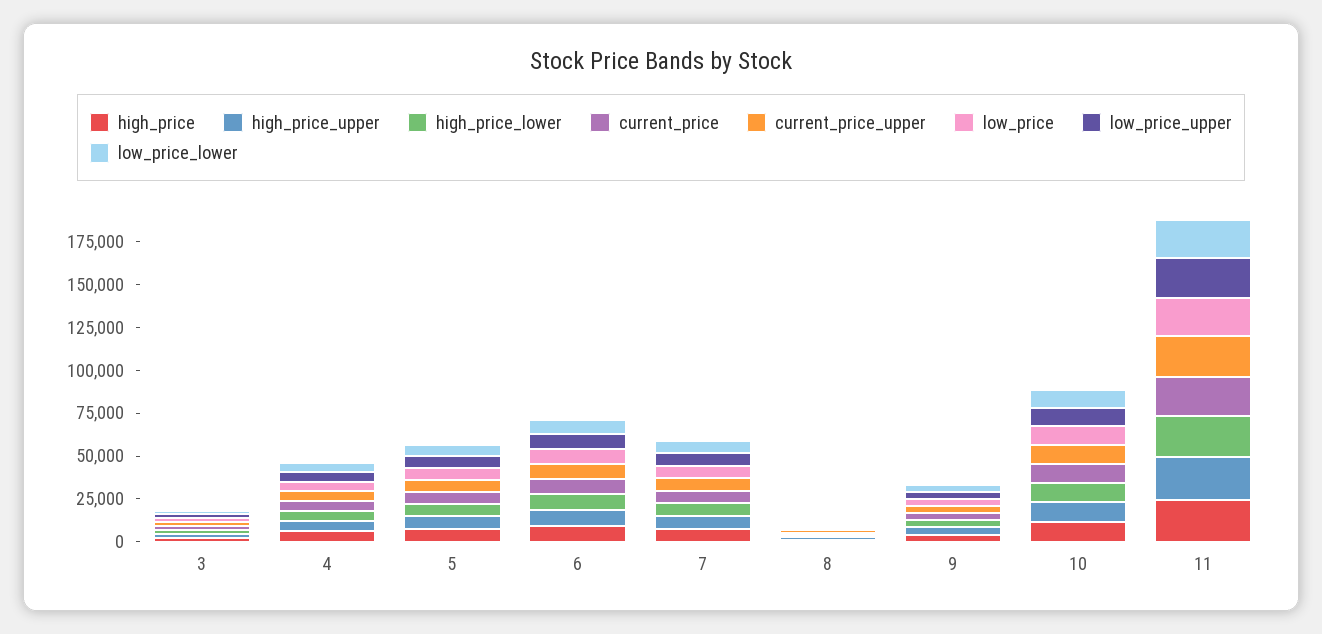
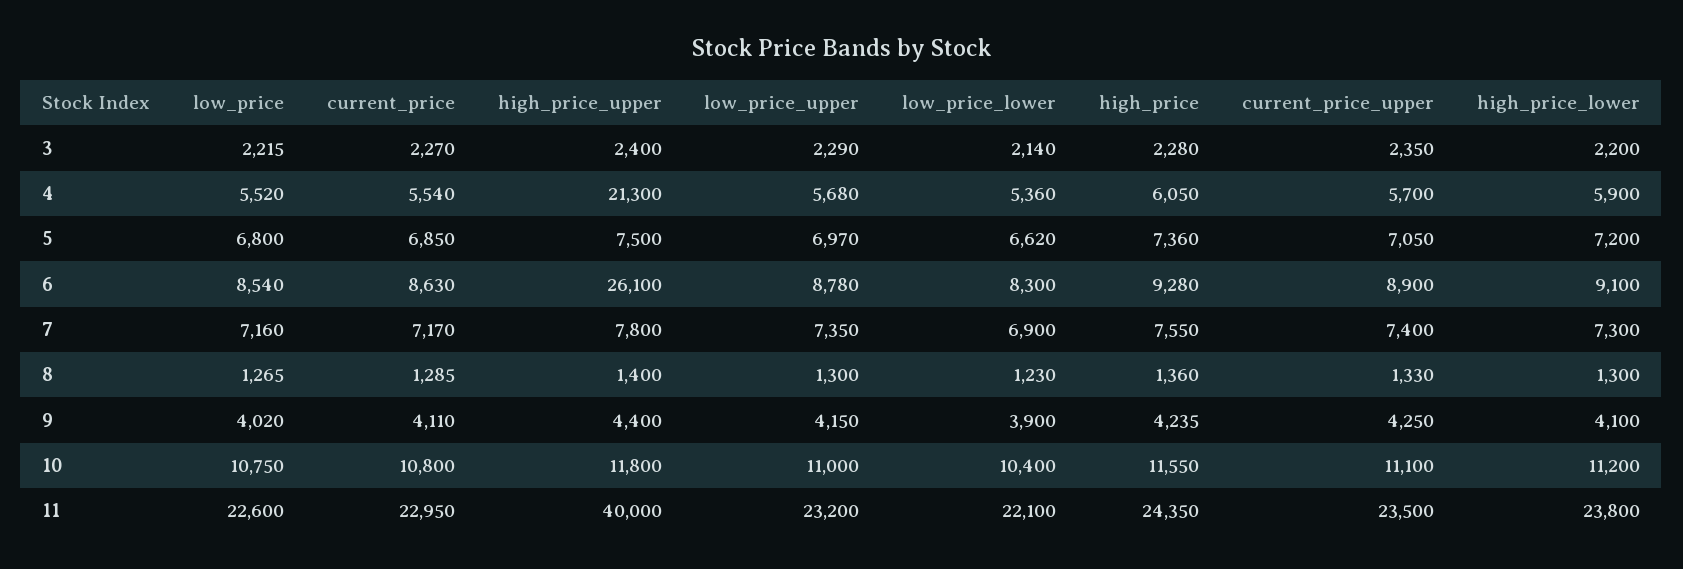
  {
    "high_price": {
      "3": 2280,
      "4": 6050,
      "5": 7360,
      "6": 9280,
      "7": 7550,
      "8": 1360,
      "9": 4235,
      "10": 11550,
      "11": 24350
    },
    "high_price_upper": {
      "3": 2400,
-     "4": 5000,
+     "4": 21300,
      "5": 7500,
-     "6": 10000,
+     "6": 26100,
      "7": 7800,
      "8": 1400,
      "9": 4400,
      "10": 11800,
-     "11": 25000
+     "11": 40000
    },
    "high_price_lower": {
      "3": 2200,
      "4": 5900,
      "5": 7200,
      "6": 9100,
      "7": 7300,
      "8": 1300,
      "9": 4100,
      "10": 11200,
      "11": 23800
    },
    "current_price": {
      "3": 2270,
      "4": 5540,
      "5": 6850,
      "6": 8630,
      "7": 7170,
      "8": 1285,
      "9": 4110,
      "10": 10800,
      "11": 22950
    },
    "current_price_upper": {
      "3": 2350,
      "4": 5700,
      "5": 7050,
      "6": 8900,
      "7": 7400,
      "8": 1330,
      "9": 4250,
      "10": 11100,
      "11": 23500
    },
    "low_price": {
      "3": 2215,
      "4": 5520,
      "5": 6800,
      "6": 8540,
      "7": 7160,
      "8": 1265,
      "9": 4020,
      "10": 10750,
      "11": 22600
    },
    "low_price_upper": {
      "3": 2290,
      "4": 5680,
      "5": 6970,
      "6": 8780,
      "7": 7350,
      "8": 1300,
      "9": 4150,
      "10": 11000,
      "11": 23200
    },
    "low_price_lower": {
      "3": 2140,
      "4": 5360,
      "5": 6620,
      "6": 8300,
      "7": 6900,
      "8": 1230,
      "9": 3900,
      "10": 10400,
      "11": 22100
    }
  }

